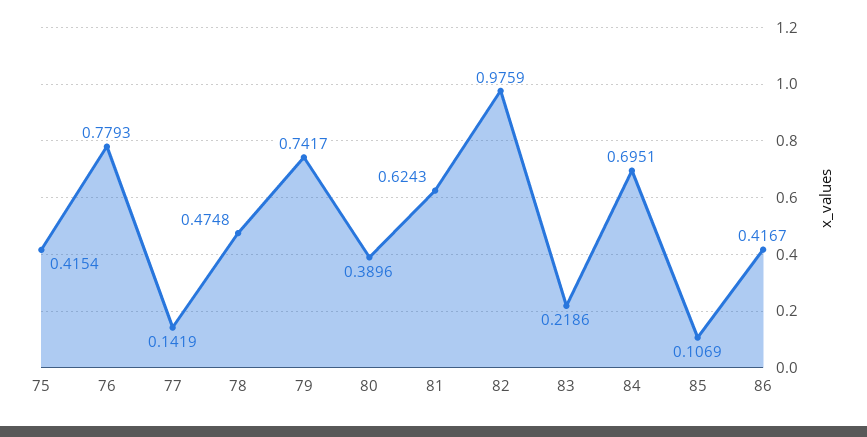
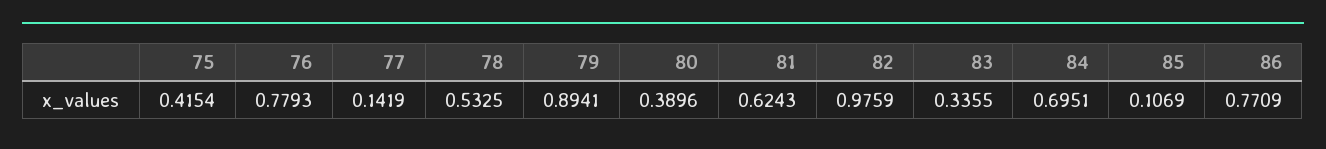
  {
    "75": 0.4154,
    "76": 0.7793,
    "77": 0.1419,
-   "78": 0.4748,
+   "78": 0.5325,
-   "79": 0.7417,
+   "79": 0.8941,
    "80": 0.3896,
    "81": 0.6243,
    "82": 0.9759,
-   "83": 0.2186,
+   "83": 0.3355,
    "84": 0.6951,
    "85": 0.1069,
-   "86": 0.4167
+   "86": 0.7709
  }

